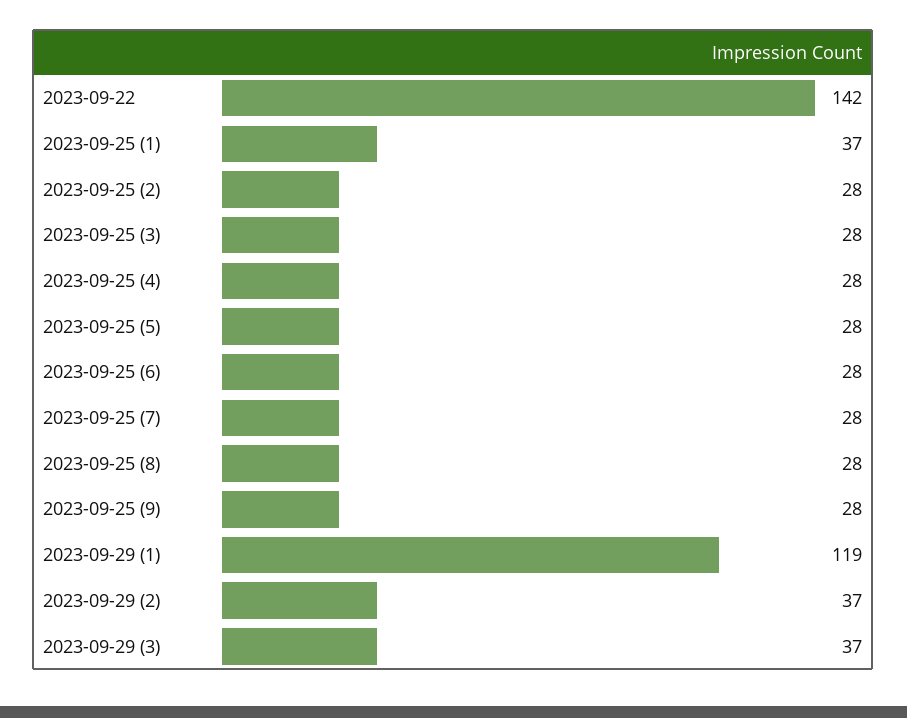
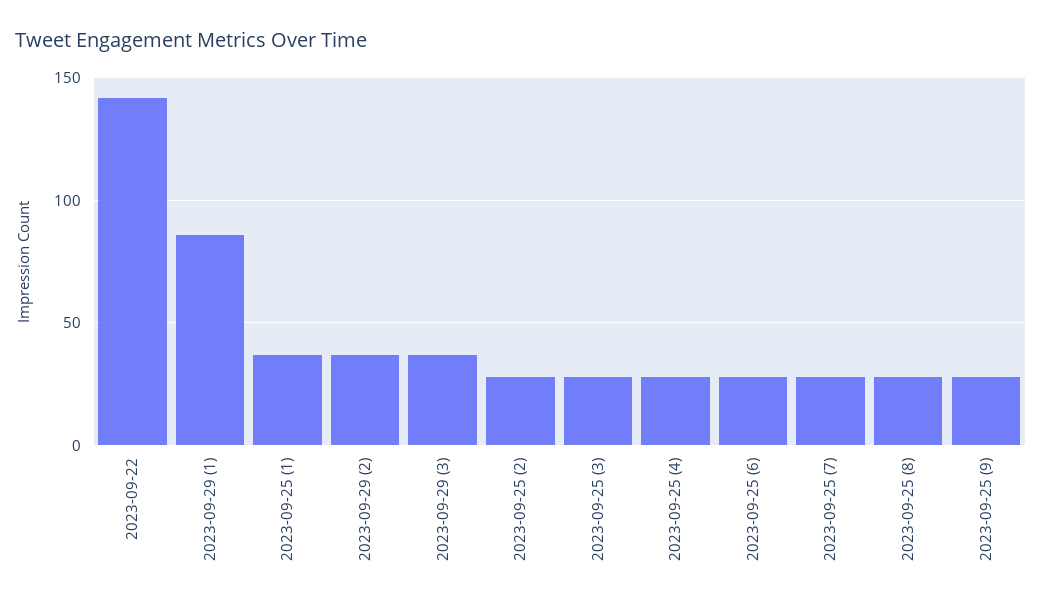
  {
    "2023-09-22": 142,
    "2023-09-25 (1)": 37,
    "2023-09-25 (2)": 28,
    "2023-09-25 (3)": 28,
    "2023-09-25 (4)": 28,
-   "2023-09-25 (5)": 28,
    "2023-09-25 (6)": 28,
    "2023-09-25 (7)": 28,
    "2023-09-25 (8)": 28,
    "2023-09-25 (9)": 28,
-   "2023-09-29 (1)": 119,
+   "2023-09-29 (1)": 85,
    "2023-09-29 (2)": 37,
    "2023-09-29 (3)": 37
  }

